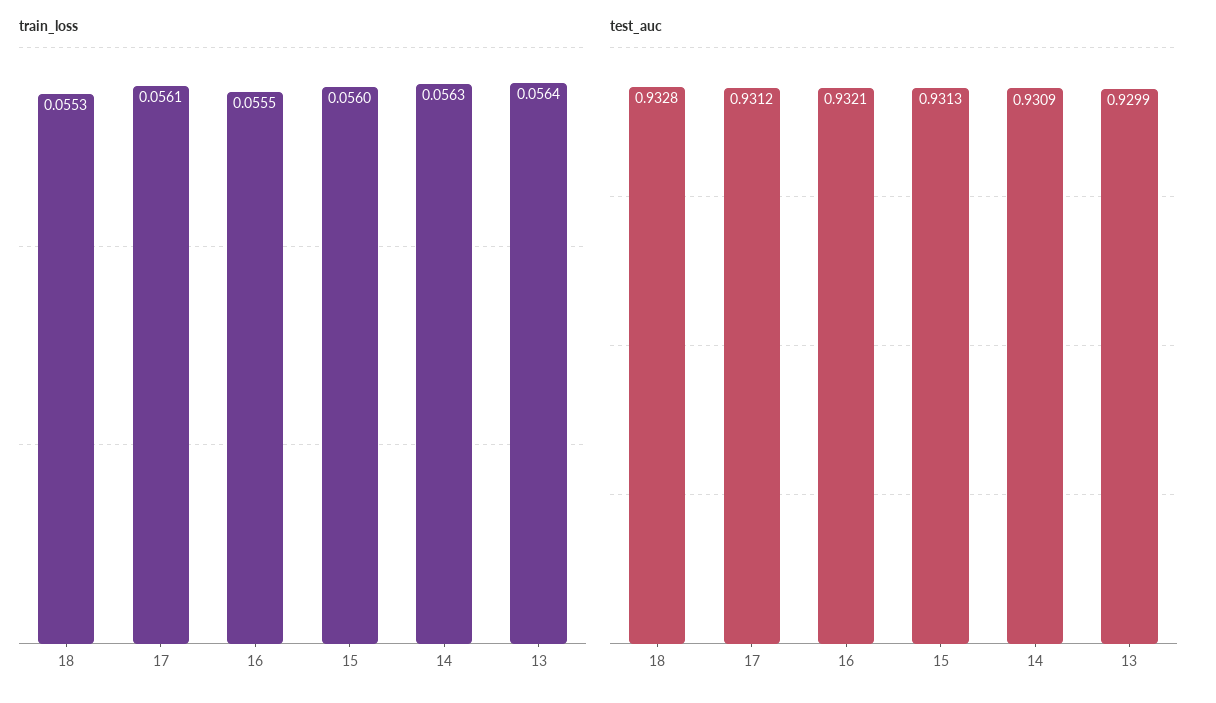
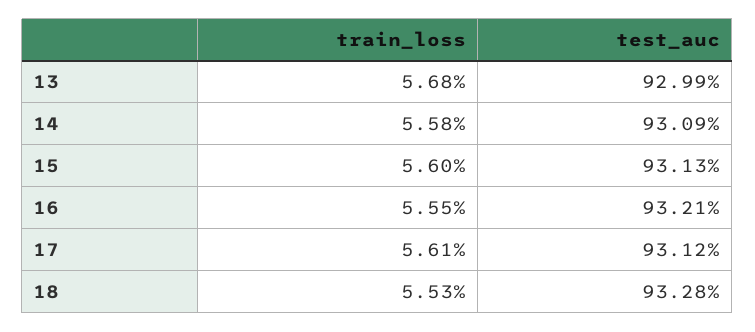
  {
    "train_loss": {
      "18": 0.0553,
      "17": 0.0561,
      "16": 0.0555,
      "15": 0.056,
-     "14": 0.0563,
+     "14": 0.0558,
-     "13": 0.0564
+     "13": 0.0568
    },
    "test_auc": {
      "18": 0.9328,
      "17": 0.9312,
      "16": 0.9321,
      "15": 0.9313,
      "14": 0.9309,
      "13": 0.9299
    }
  }

